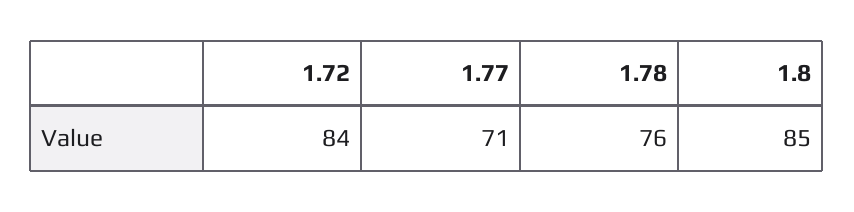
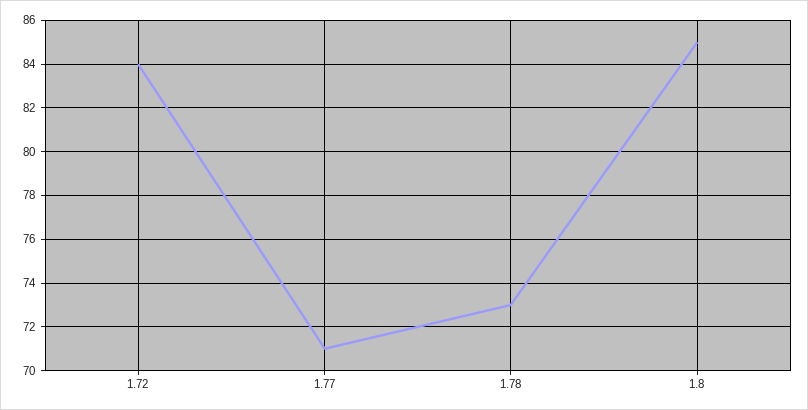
  {
    "1.72": 84,
    "1.77": 71,
-   "1.78": 76,
+   "1.78": 73,
    "1.8": 85
  }

